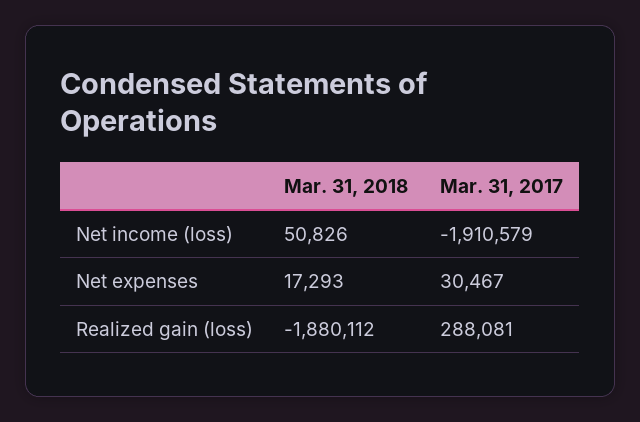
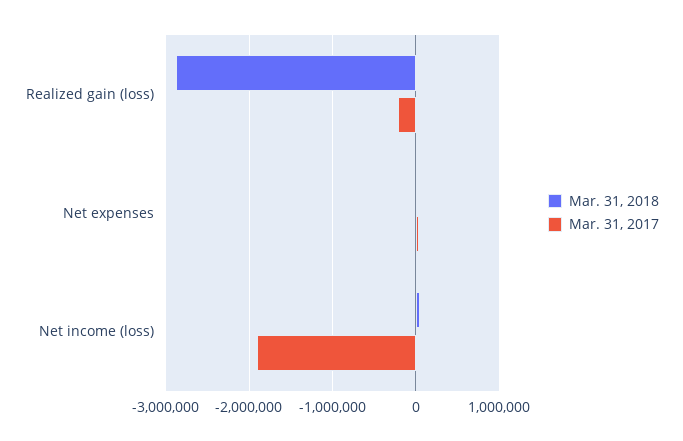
  {
    "Mar. 31, 2018": {
      "Net income (loss)": 50826,
      "Net expenses": 17293,
-     "Realized gain (loss)": -1880112
+     "Realized gain (loss)": -2900000
    },
    "Mar. 31, 2017": {
      "Net income (loss)": -1910579,
      "Net expenses": 30467,
-     "Realized gain (loss)": 288081
+     "Realized gain (loss)": -200000
    }
  }

